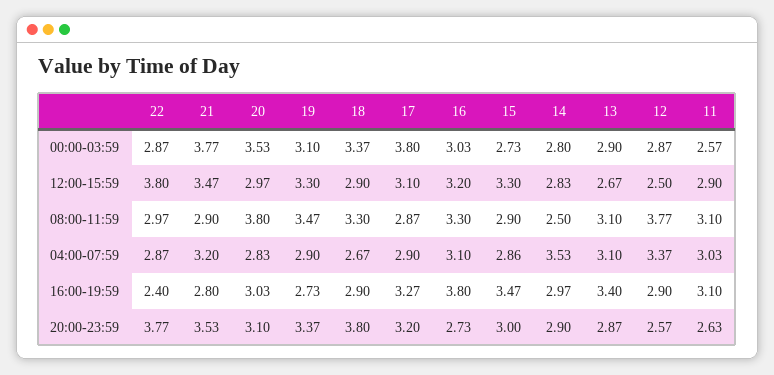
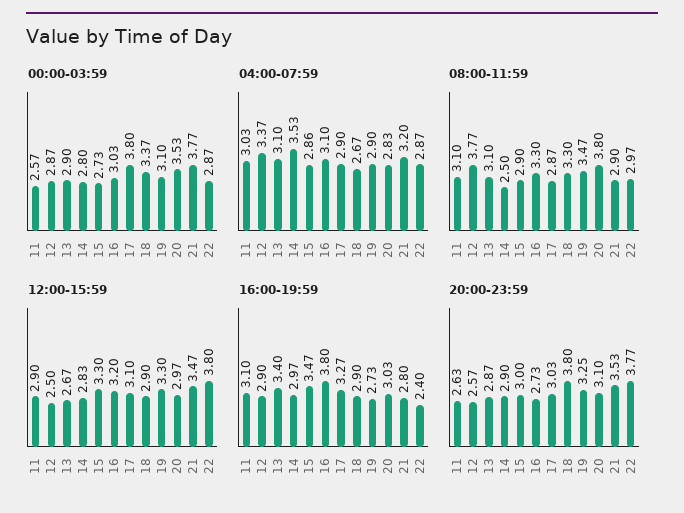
  {
    "00:00-03:59": {
      "22": 2.87,
      "21": 3.77,
      "20": 3.53,
      "19": 3.1,
      "18": 3.37,
      "17": 3.8,
      "16": 3.03,
      "15": 2.73,
      "14": 2.8,
      "13": 2.9,
      "12": 2.87,
      "11": 2.57
    },
    "12:00-15:59": {
      "22": 3.8,
      "21": 3.47,
      "20": 2.97,
      "19": 3.3,
      "18": 2.9,
      "17": 3.1,
      "16": 3.2,
      "15": 3.3,
      "14": 2.83,
      "13": 2.67,
      "12": 2.5,
      "11": 2.9
    },
    "08:00-11:59": {
      "22": 2.97,
      "21": 2.9,
      "20": 3.8,
      "19": 3.47,
      "18": 3.3,
      "17": 2.87,
      "16": 3.3,
      "15": 2.9,
      "14": 2.5,
      "13": 3.1,
      "12": 3.77,
      "11": 3.1
    },
    "04:00-07:59": {
      "22": 2.87,
      "21": 3.2,
      "20": 2.83,
      "19": 2.9,
      "18": 2.67,
      "17": 2.9,
      "16": 3.1,
      "15": 2.86,
      "14": 3.53,
      "13": 3.1,
      "12": 3.37,
      "11": 3.03
    },
    "16:00-19:59": {
      "22": 2.4,
      "21": 2.8,
      "20": 3.03,
      "19": 2.73,
      "18": 2.9,
      "17": 3.27,
      "16": 3.8,
      "15": 3.47,
      "14": 2.97,
      "13": 3.4,
      "12": 2.9,
      "11": 3.1
    },
    "20:00-23:59": {
      "22": 3.77,
      "21": 3.53,
      "20": 3.1,
-     "19": 3.37,
+     "19": 3.25,
      "18": 3.8,
-     "17": 3.2,
+     "17": 3.03,
      "16": 2.73,
      "15": 3,
      "14": 2.9,
      "13": 2.87,
      "12": 2.57,
      "11": 2.63
    }
  }

